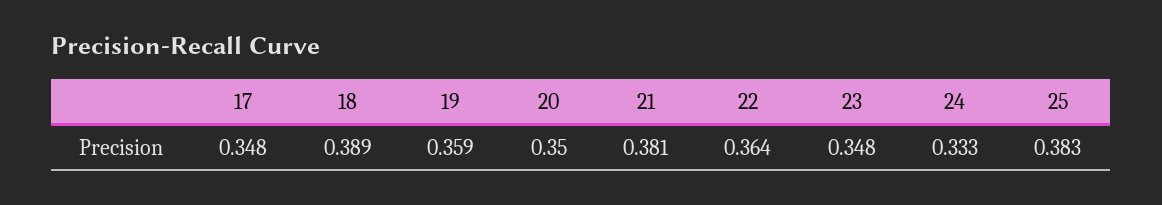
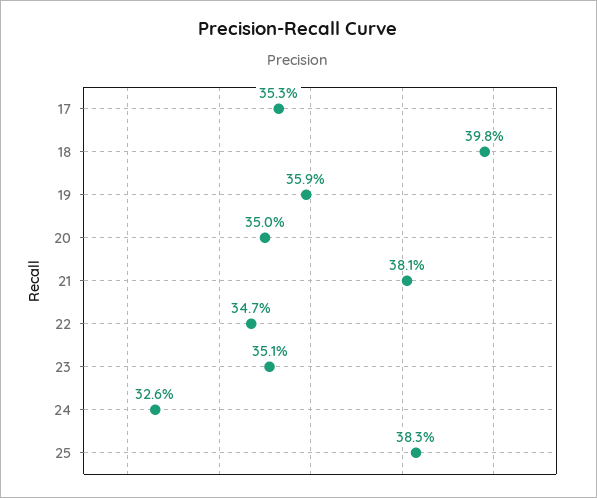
  {
-   "17": 0.348,
+   "17": 0.353,
-   "18": 0.389,
+   "18": 0.398,
    "19": 0.359,
    "20": 0.35,
    "21": 0.381,
-   "22": 0.364,
+   "22": 0.347,
-   "23": 0.348,
+   "23": 0.351,
-   "24": 0.333,
+   "24": 0.326,
    "25": 0.383
  }

